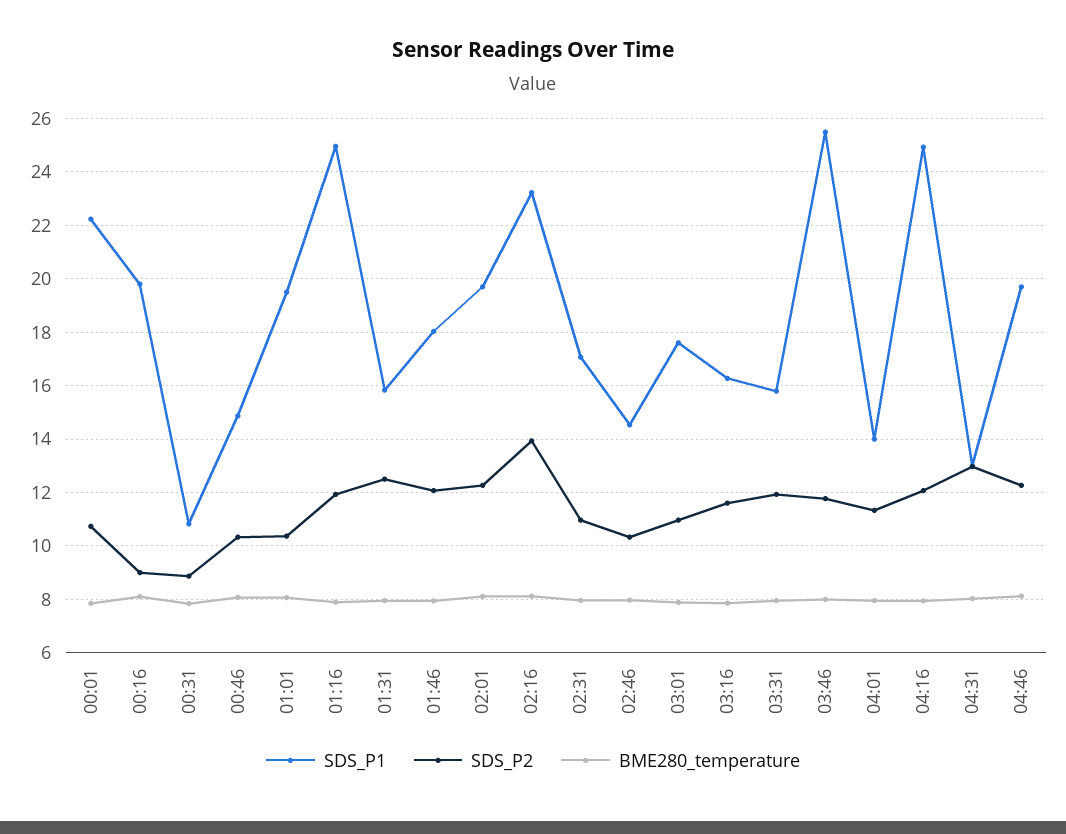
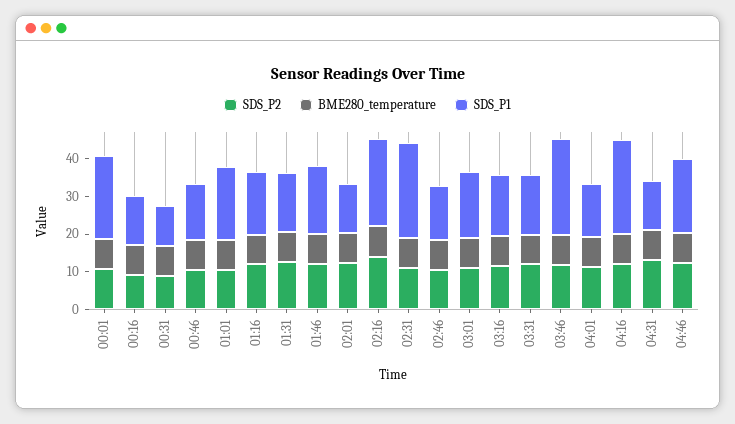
  {
    "SDS_P1": {
      "00:01": 22.25,
-     "00:16": 19.75,
+     "00:16": 12.5,
      "00:31": 10.75,
      "00:46": 14.75,
      "01:01": 19.5,
-     "01:16": 25,
+     "01:16": 17.5,
      "01:31": 15.75,
      "01:46": 18,
-     "02:01": 19.75,
+     "02:01": 12.5,
      "02:16": 23.25,
-     "02:31": 17,
+     "02:31": 25,
      "02:46": 14.5,
      "03:01": 17.5,
      "03:16": 16.25,
      "03:31": 15.75,
      "03:46": 25.5,
      "04:01": 14,
      "04:16": 25,
      "04:31": 13,
      "04:46": 19.75
    },
    "SDS_P2": {
      "00:01": 10.75,
      "00:16": 9,
      "00:31": 8.75,
      "00:46": 10.25,
      "01:01": 10.25,
      "01:16": 12,
      "01:31": 12.5,
      "01:46": 12,
      "02:01": 12.25,
      "02:16": 14,
      "02:31": 11,
      "02:46": 10.25,
      "03:01": 11,
      "03:16": 11.5,
      "03:31": 12,
      "03:46": 11.75,
      "04:01": 11.25,
      "04:16": 12,
      "04:31": 13,
      "04:46": 12.25
    },
    "BME280_temperature": {
      "00:01": 7.75,
      "00:16": 8,
      "00:31": 7.75,
      "00:46": 8,
      "01:01": 8,
      "01:16": 8,
      "01:31": 8,
      "01:46": 8,
      "02:01": 8,
      "02:16": 8,
      "02:31": 8,
      "02:46": 8,
      "03:01": 8,
      "03:16": 7.75,
      "03:31": 8,
      "03:46": 8,
      "04:01": 8,
      "04:16": 8,
      "04:31": 8,
      "04:46": 8
    }
  }

